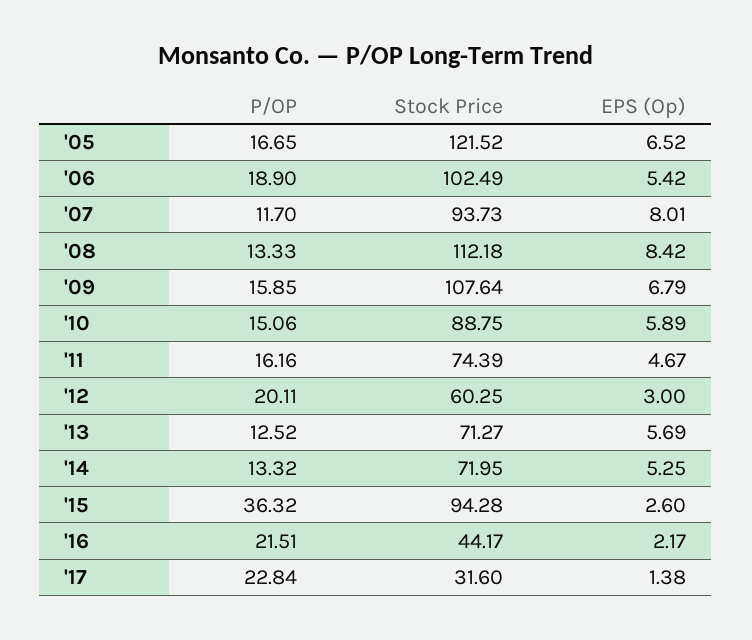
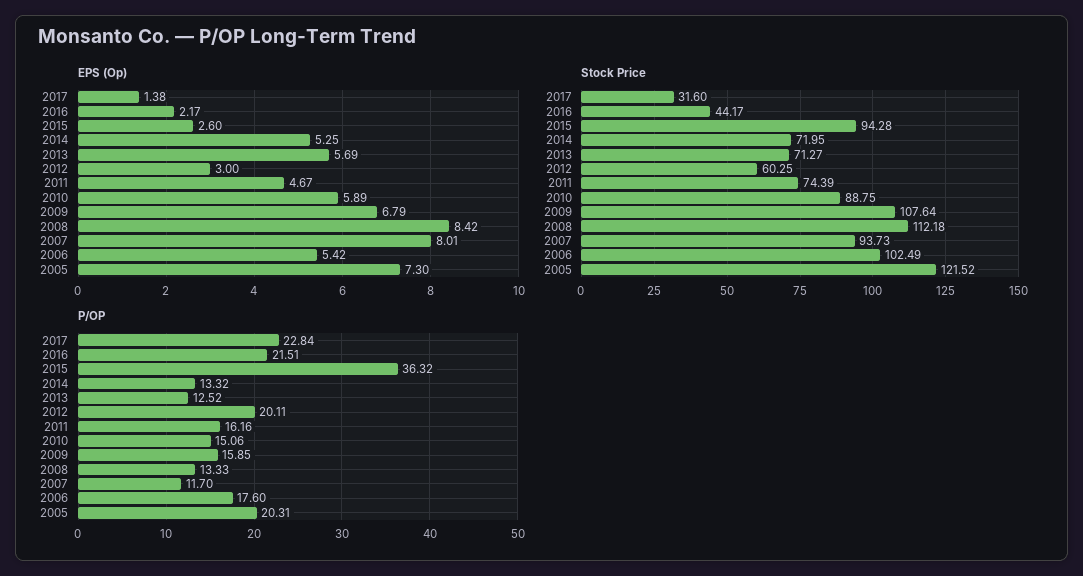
  {
    "P/OP": {
-     "'05": 16.65,
+     "'05": 20.31,
-     "'06": 18.9,
+     "'06": 17.6,
      "'07": 11.7,
      "'08": 13.33,
      "'09": 15.85,
      "'10": 15.06,
      "'11": 16.16,
      "'12": 20.11,
      "'13": 12.52,
      "'14": 13.32,
      "'15": 36.32,
      "'16": 21.51,
      "'17": 22.84
    },
    "Stock Price": {
      "'05": 121.52,
      "'06": 102.49,
      "'07": 93.73,
      "'08": 112.18,
      "'09": 107.64,
      "'10": 88.75,
      "'11": 74.39,
      "'12": 60.25,
      "'13": 71.27,
      "'14": 71.95,
      "'15": 94.28,
      "'16": 44.17,
      "'17": 31.6
    },
    "EPS (Op)": {
-     "'05": 6.52,
+     "'05": 7.3,
      "'06": 5.42,
      "'07": 8.01,
      "'08": 8.42,
      "'09": 6.79,
      "'10": 5.89,
      "'11": 4.67,
      "'12": 3,
      "'13": 5.69,
      "'14": 5.25,
      "'15": 2.6,
      "'16": 2.17,
      "'17": 1.38
    }
  }

